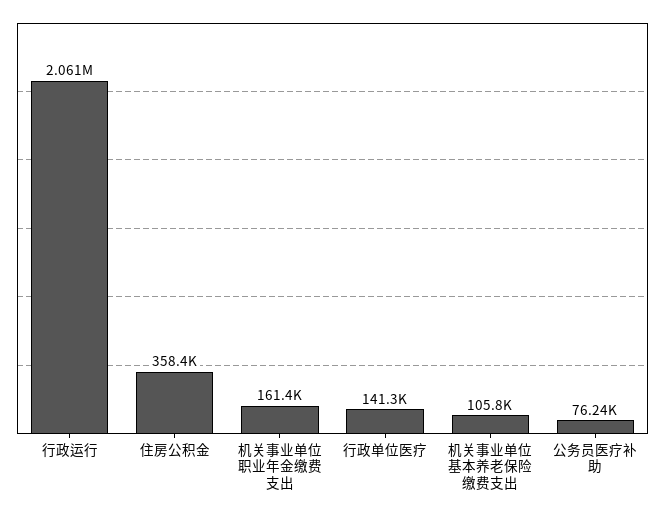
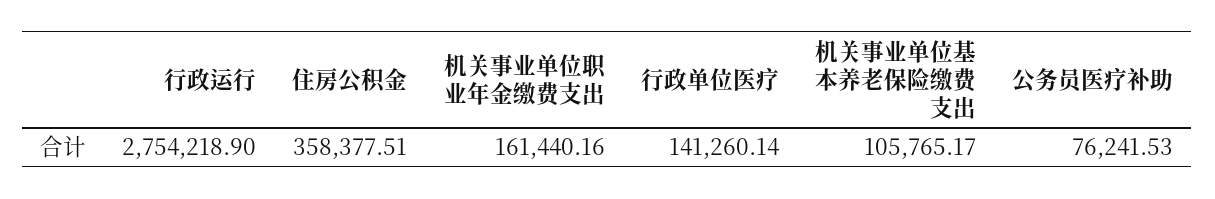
  {
-   "行政运行": 2061000,
+   "行政运行": 2754218.9,
    "住房公积金": 358377.51,
    "机关事业单位职业年金缴费支出": 161440.16,
    "行政单位医疗": 141260.14,
    "机关事业单位基本养老保险缴费支出": 105765.17,
    "公务员医疗补助": 76241.53
  }

